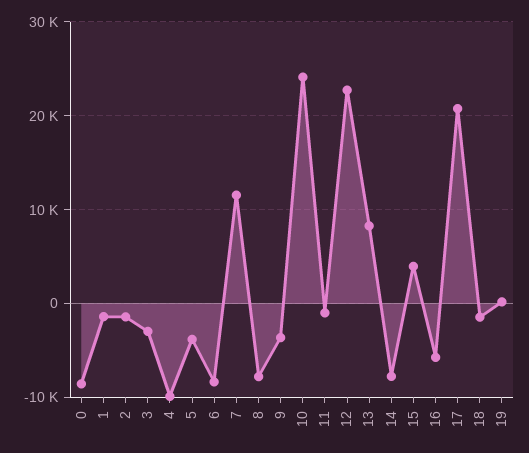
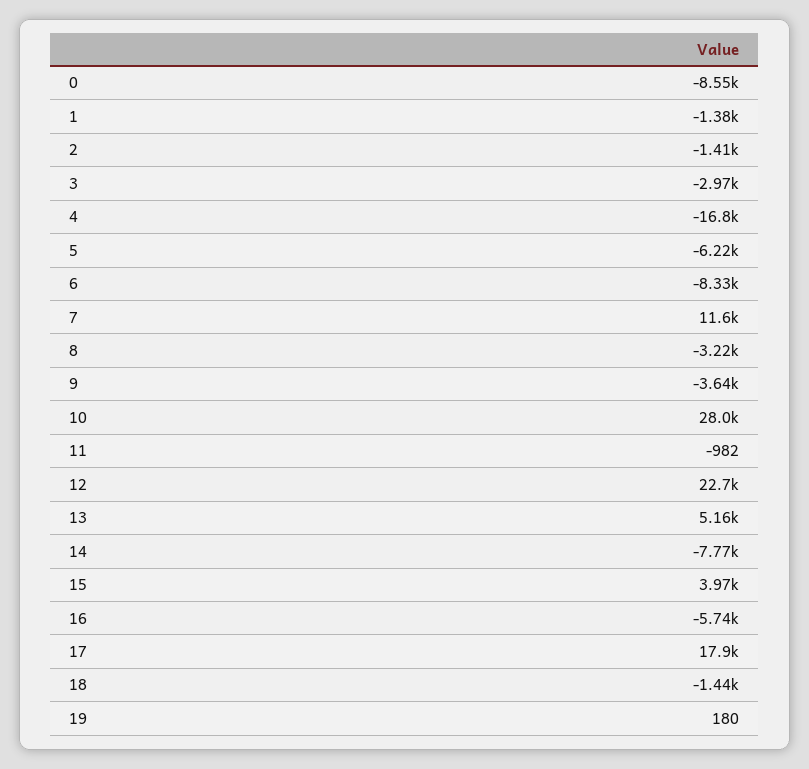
  {
    "0": -8550,
    "1": -1380,
    "2": -1410,
    "3": -2970,
-   "4": -10000,
+   "4": -16800,
-   "5": -4000,
+   "5": -6220,
    "6": -8330,
    "7": 11600,
-   "8": -8000,
+   "8": -3220,
    "9": -3640,
-   "10": 24000,
+   "10": 28000,
    "11": -982,
    "12": 22700,
-   "13": 8000,
+   "13": 5160,
    "14": -7770,
    "15": 3970,
    "16": -5740,
-   "17": 21000,
+   "17": 17900,
    "18": -1440,
    "19": 180
  }

